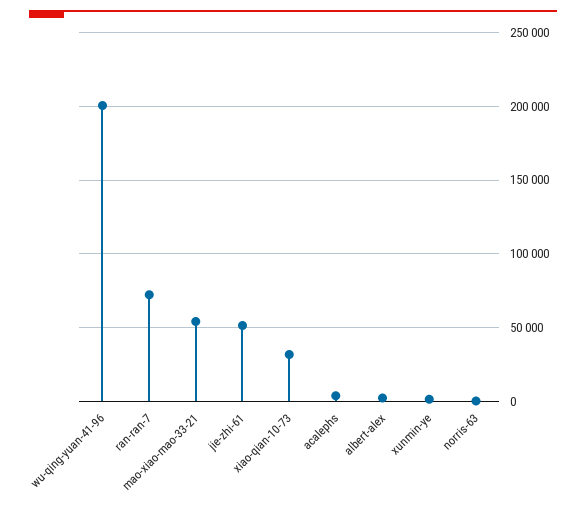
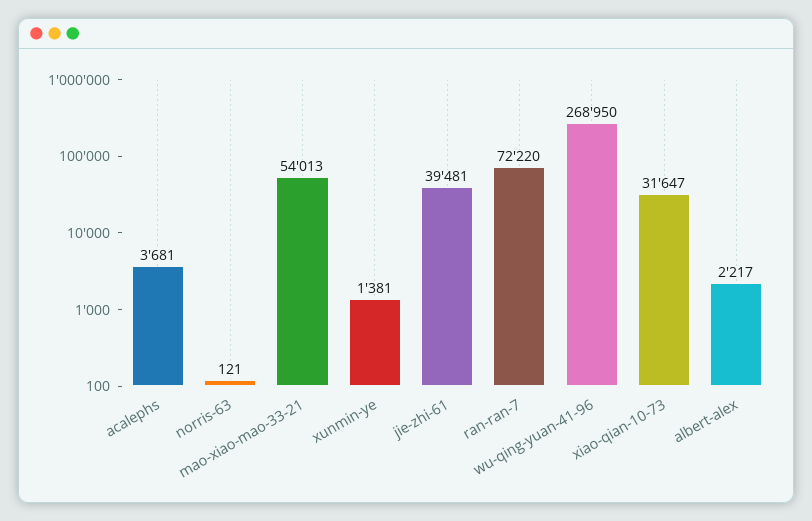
  {
-   "wu-qing-yuan-41-96": 200000,
+   "wu-qing-yuan-41-96": 268950,
    "ran-ran-7": 72220,
    "mao-xiao-mao-33-21": 54013,
-   "jie-zhi-61": 50000,
+   "jie-zhi-61": 39481,
    "xiao-qian-10-73": 31647,
    "acalephs": 3681,
    "albert-alex": 2217,
    "xunmin-ye": 1381,
    "norris-63": 121
  }

